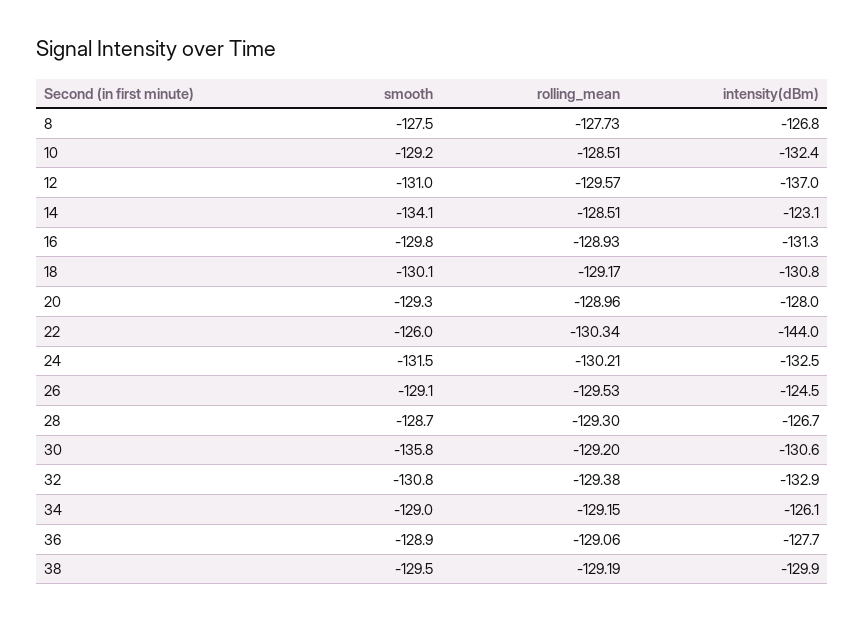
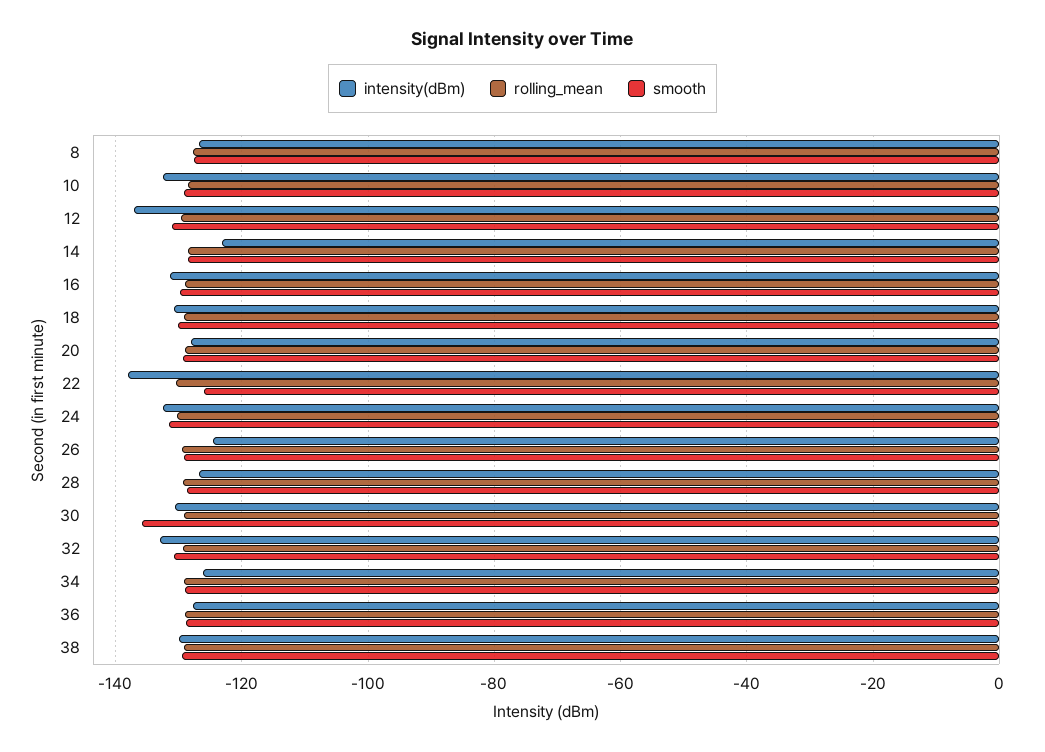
  {
    "smooth": {
      "8": -127.5,
      "10": -129.2,
      "12": -131,
-     "14": -134.1,
+     "14": -128,
      "16": -129.8,
      "18": -130.1,
      "20": -129.3,
      "22": -126,
      "24": -131.5,
      "26": -129.1,
      "28": -128.7,
      "30": -135.8,
      "32": -130.8,
      "34": -129,
      "36": -128.9,
      "38": -129.5
    },
    "rolling_mean": {
      "8": -127.73,
      "10": -128.51,
      "12": -129.57,
      "14": -128.51,
      "16": -128.93,
      "18": -129.17,
      "20": -128.96,
      "22": -130.34,
      "24": -130.21,
      "26": -129.53,
      "28": -129.3,
      "30": -129.2,
      "32": -129.38,
      "34": -129.15,
      "36": -129.06,
      "38": -129.19
    },
    "intensity(dBm)": {
      "8": -126.8,
      "10": -132.4,
      "12": -137,
      "14": -123.1,
      "16": -131.3,
      "18": -130.8,
      "20": -128,
-     "22": -144,
+     "22": -138,
      "24": -132.5,
      "26": -124.5,
      "28": -126.7,
      "30": -130.6,
      "32": -132.9,
      "34": -126.1,
      "36": -127.7,
      "38": -129.9
    }
  }

